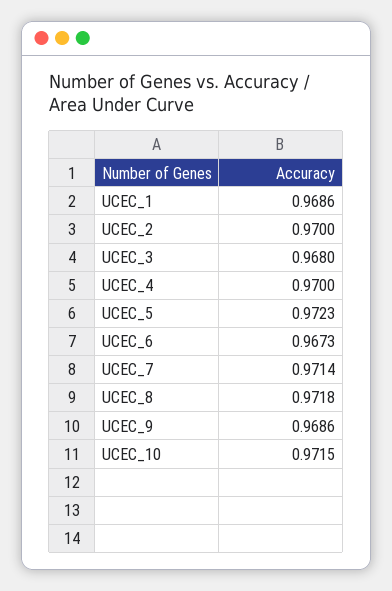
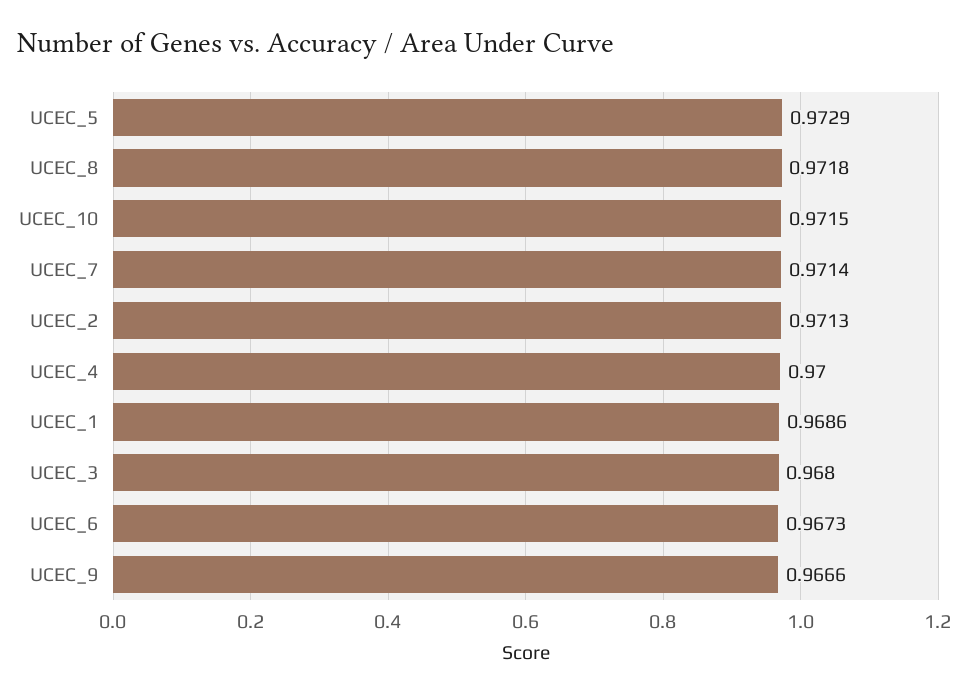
  {
    "UCEC_1": 0.9686,
-   "UCEC_2": 0.97,
+   "UCEC_2": 0.9713,
    "UCEC_3": 0.968,
    "UCEC_4": 0.97,
-   "UCEC_5": 0.9723,
+   "UCEC_5": 0.9729,
    "UCEC_6": 0.9673,
    "UCEC_7": 0.9714,
    "UCEC_8": 0.9718,
-   "UCEC_9": 0.9686,
+   "UCEC_9": 0.9666,
    "UCEC_10": 0.9715
  }

